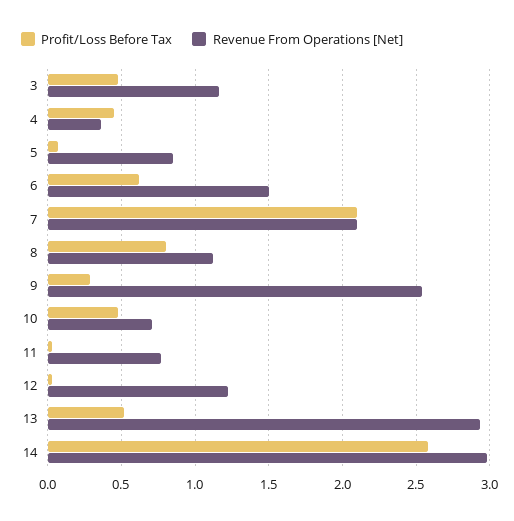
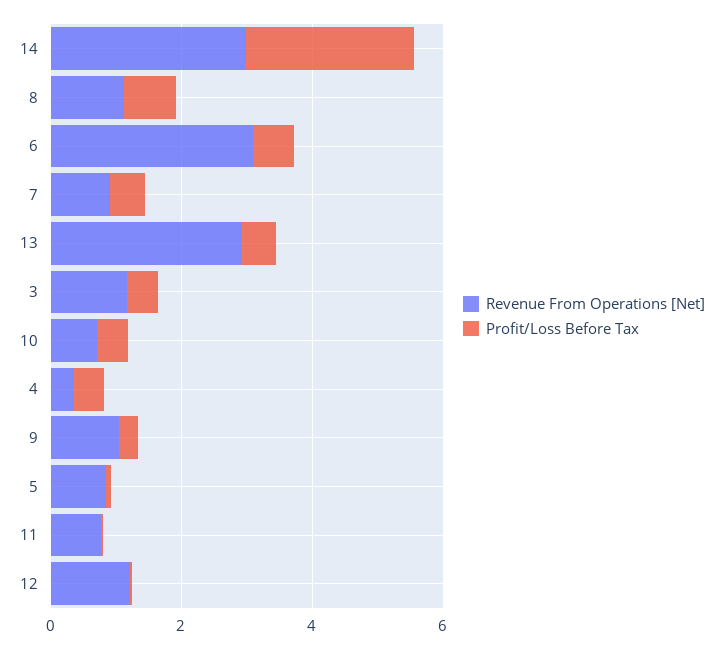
  {
    "Profit/Loss Before Tax": {
      "3": 0.5,
      "4": 0.45,
      "5": 0.05,
      "6": 0.6,
-     "7": 2.1,
+     "7": 0.5,
      "8": 0.8,
      "9": 0.3,
      "10": 0.5,
      "11": 0.05,
      "12": 0.05,
      "13": 0.5,
      "14": 2.6
    },
    "Revenue From Operations [Net]": {
      "3": 1.15,
      "4": 0.35,
      "5": 0.85,
-     "6": 1.5,
+     "6": 3,
-     "7": 2.1,
+     "7": 1,
      "8": 1.1,
-     "9": 2.55,
+     "9": 1,
      "10": 0.7,
      "11": 0.75,
      "12": 1.2,
      "13": 2.95,
      "14": 3
    }
  }

